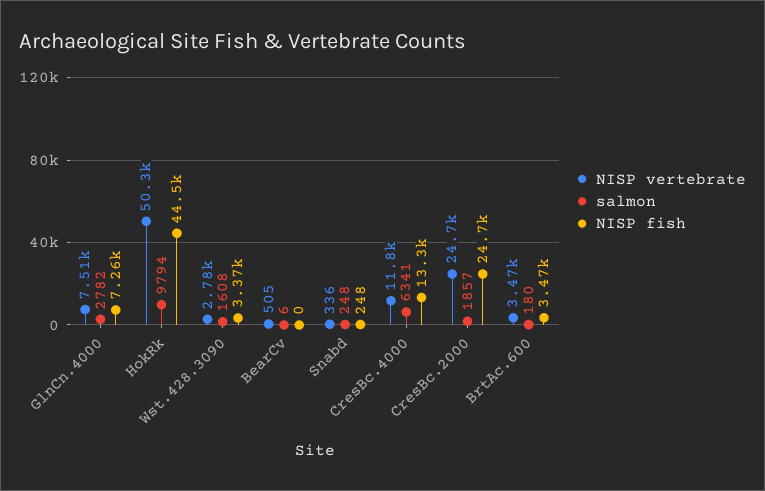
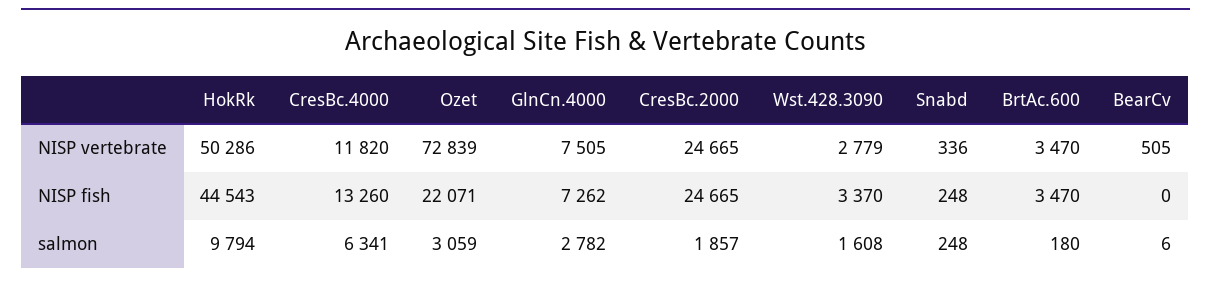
  {
    "NISP vertebrate": {
      "GlnCn.4000": 7505,
      "HokRk": 50286,
      "Wst.428.3090": 2779,
      "BearCv": 505,
      "Snabd": 336,
      "CresBc.4000": 11820,
      "CresBc.2000": 24665,
-     "BrtAc.600": 3470
+     "BrtAc.600": 3470,
+     "Ozet": 72839
    },
    "salmon": {
      "GlnCn.4000": 2782,
      "HokRk": 9794,
      "Wst.428.3090": 1608,
      "BearCv": 6,
      "Snabd": 248,
      "CresBc.4000": 6341,
      "CresBc.2000": 1857,
-     "BrtAc.600": 180
+     "BrtAc.600": 180,
+     "Ozet": 3059
    },
    "NISP fish": {
      "GlnCn.4000": 7262,
      "HokRk": 44543,
      "Wst.428.3090": 3370,
      "BearCv": 0,
      "Snabd": 248,
      "CresBc.4000": 13260,
      "CresBc.2000": 24665,
-     "BrtAc.600": 3470
+     "BrtAc.600": 3470,
+     "Ozet": 22071
    }
  }

